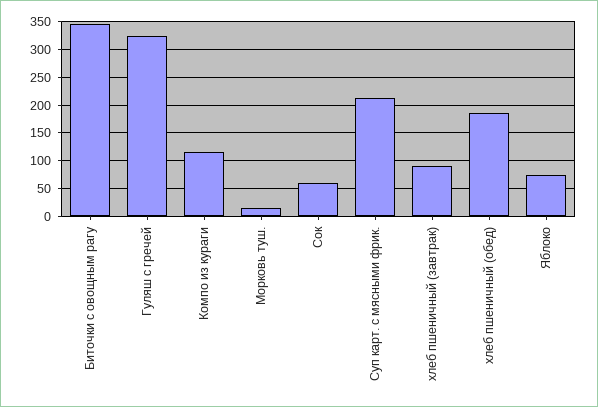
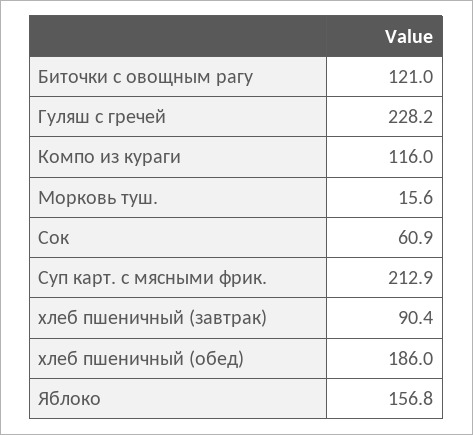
  {
-   "Биточки с овощным рагу": 350,
+   "Биточки с овощным рагу": 121,
-   "Гуляш с гречей": 325,
+   "Гуляш с гречей": 228.2,
    "Компо из кураги": 116,
    "Морковь туш.": 15.6,
    "Сок": 60.9,
    "Суп карт. с мясными фрик.": 212.9,
    "хлеб пшеничный (завтрак)": 90.4,
    "хлеб пшеничный (обед)": 186,
-   "Яблоко": 75
+   "Яблоко": 156.8
  }

